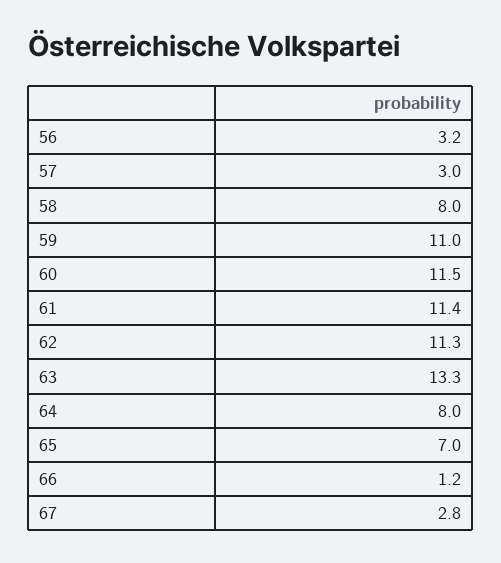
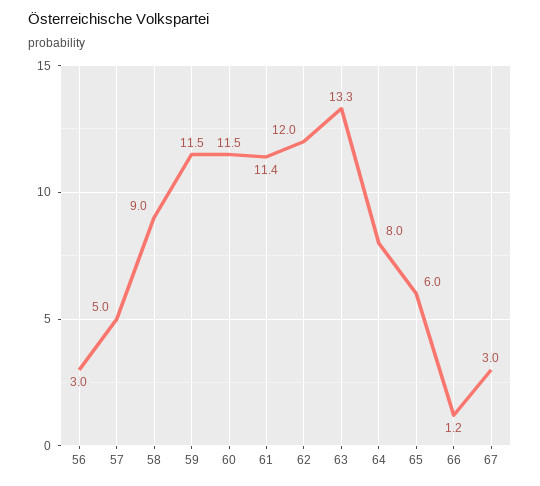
  {
-   "56": 3.2,
+   "56": 3,
-   "57": 3,
+   "57": 5,
-   "58": 8,
+   "58": 9,
-   "59": 11,
+   "59": 11.5,
    "60": 11.5,
    "61": 11.4,
-   "62": 11.3,
+   "62": 12,
    "63": 13.3,
    "64": 8,
-   "65": 7,
+   "65": 6,
    "66": 1.2,
-   "67": 2.8
+   "67": 3
  }

